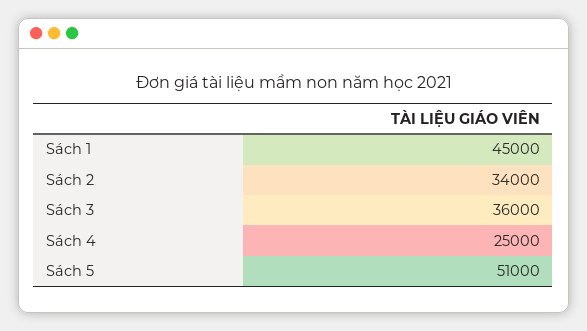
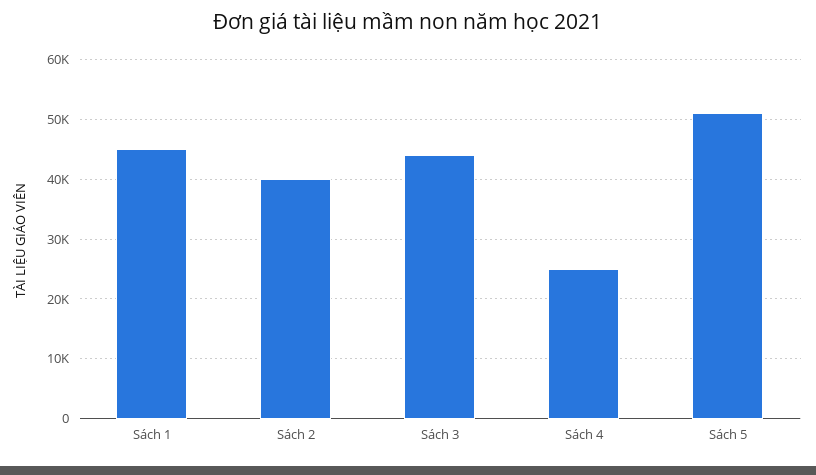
  {
    "Sách 1": 45000,
-   "Sách 2": 34000,
+   "Sách 2": 40000,
-   "Sách 3": 36000,
+   "Sách 3": 44000,
    "Sách 4": 25000,
    "Sách 5": 51000
  }

